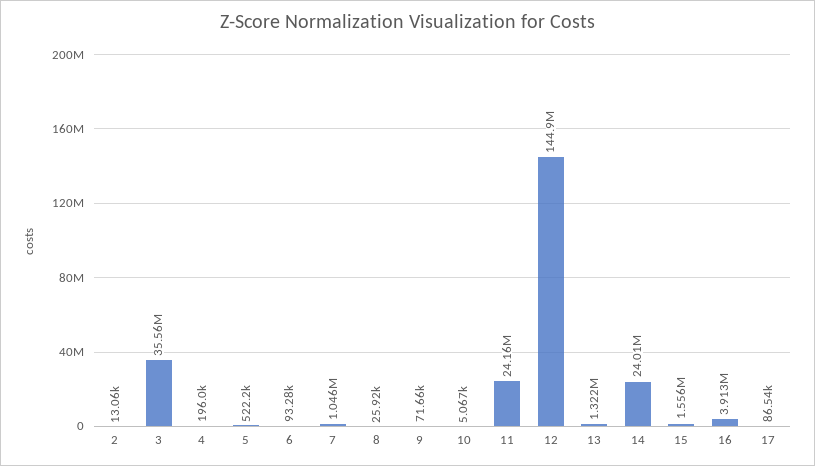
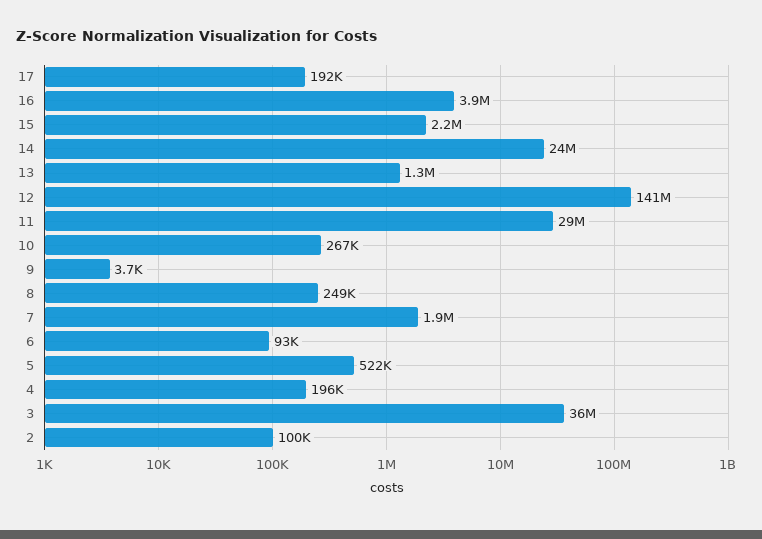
  {
-   "2": 13060,
+   "2": 100000,
    "3": 35560000,
    "4": 196000,
    "5": 522200,
    "6": 93280,
-   "7": 1046000,
+   "7": 1900000,
-   "8": 25920,
+   "8": 249000,
-   "9": 71660,
+   "9": 3700,
-   "10": 5067,
+   "10": 267000,
-   "11": 24160000,
+   "11": 29000000,
-   "12": 144900000,
+   "12": 141000000,
    "13": 1322000,
    "14": 24010000,
-   "15": 1556000,
+   "15": 2200000,
    "16": 3913000,
-   "17": 86540
+   "17": 192000
  }

